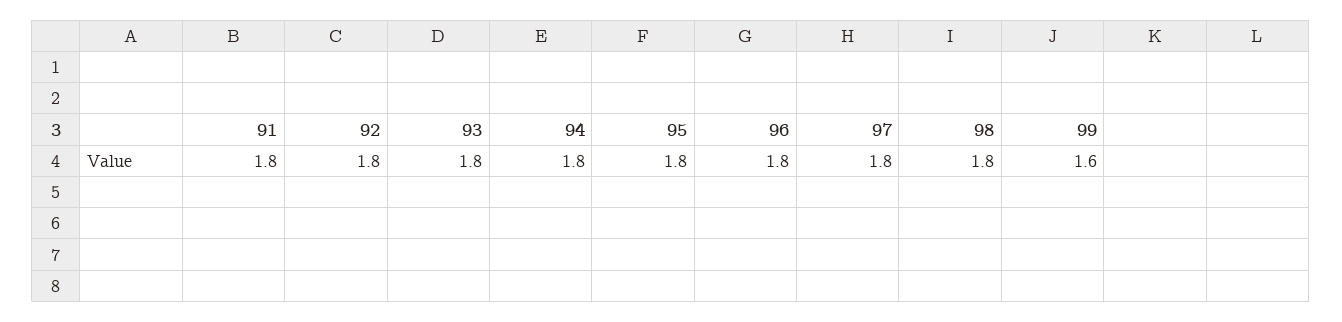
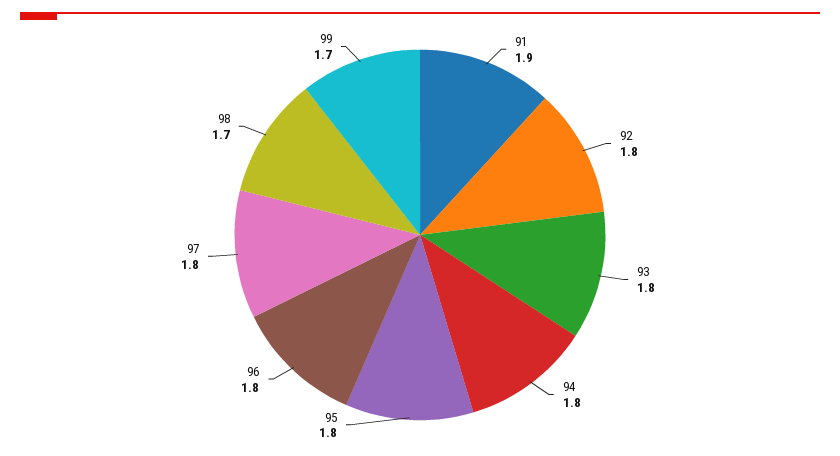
  {
-   "91": 1.8,
+   "91": 1.9,
    "92": 1.8,
    "93": 1.8,
    "94": 1.8,
    "95": 1.8,
    "96": 1.8,
    "97": 1.8,
-   "98": 1.8,
+   "98": 1.7,
-   "99": 1.6
+   "99": 1.7
  }

